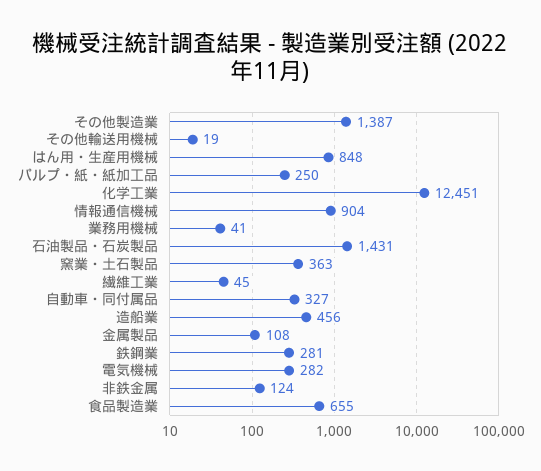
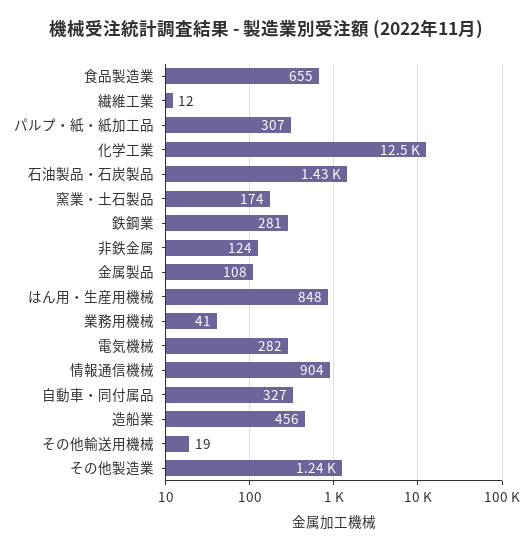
  {
-   "その他製造業": 1387,
+   "その他製造業": 1240,
    "その他輸送用機械": 19,
    "はん用・生産用機械": 848,
-   "パルプ・紙・紙加工品": 250,
+   "パルプ・紙・紙加工品": 307,
    "化学工業": 12451,
    "情報通信機械": 904,
    "業務用機械": 41,
    "石油製品・石炭製品": 1431,
-   "窯業・土石製品": 363,
+   "窯業・土石製品": 174,
-   "繊維工業": 45,
+   "繊維工業": 12,
    "自動車・同付属品": 327,
    "造船業": 456,
    "金属製品": 108,
    "鉄鋼業": 281,
    "電気機械": 282,
    "非鉄金属": 124,
    "食品製造業": 655
  }

